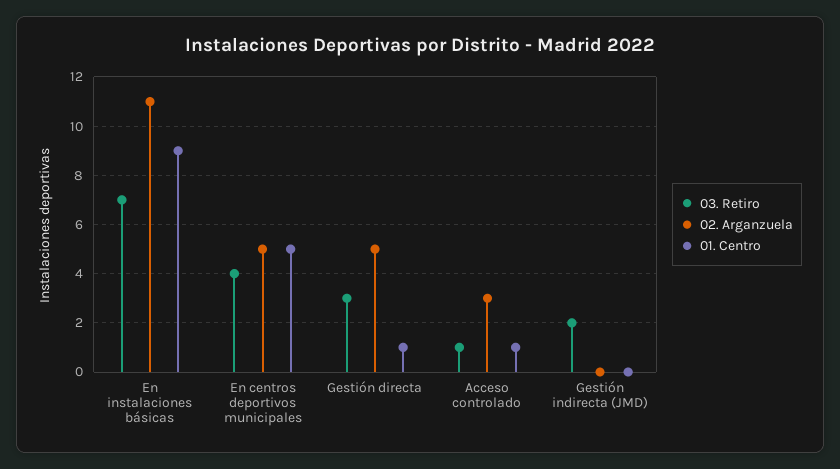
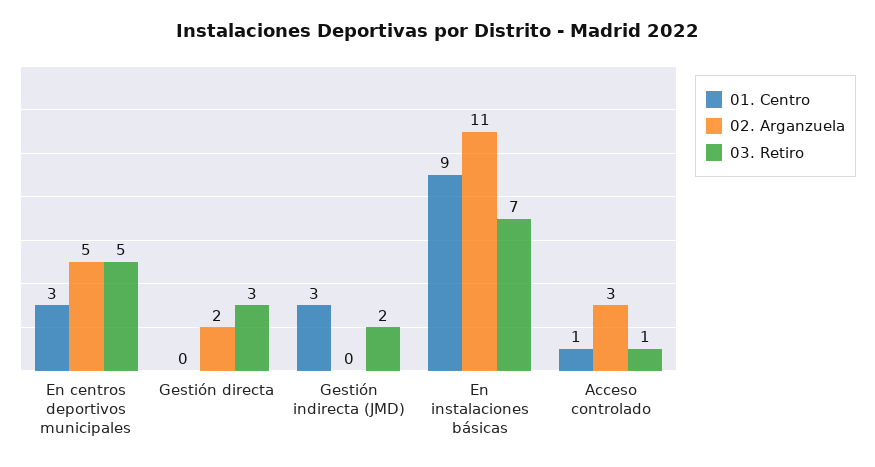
  {
    "03. Retiro": {
      "En instalaciones básicas": 7,
-     "En centros deportivos municipales": 4,
+     "En centros deportivos municipales": 5,
      "Gestión directa": 3,
      "Acceso controlado": 1,
      "Gestión indirecta (JMD)": 2
    },
    "02. Arganzuela": {
      "En instalaciones básicas": 11,
      "En centros deportivos municipales": 5,
-     "Gestión directa": 5,
+     "Gestión directa": 2,
      "Acceso controlado": 3,
      "Gestión indirecta (JMD)": 0
    },
    "01. Centro": {
      "En instalaciones básicas": 9,
-     "En centros deportivos municipales": 5,
+     "En centros deportivos municipales": 3,
-     "Gestión directa": 1,
+     "Gestión directa": 0,
      "Acceso controlado": 1,
-     "Gestión indirecta (JMD)": 0
+     "Gestión indirecta (JMD)": 3
    }
  }

